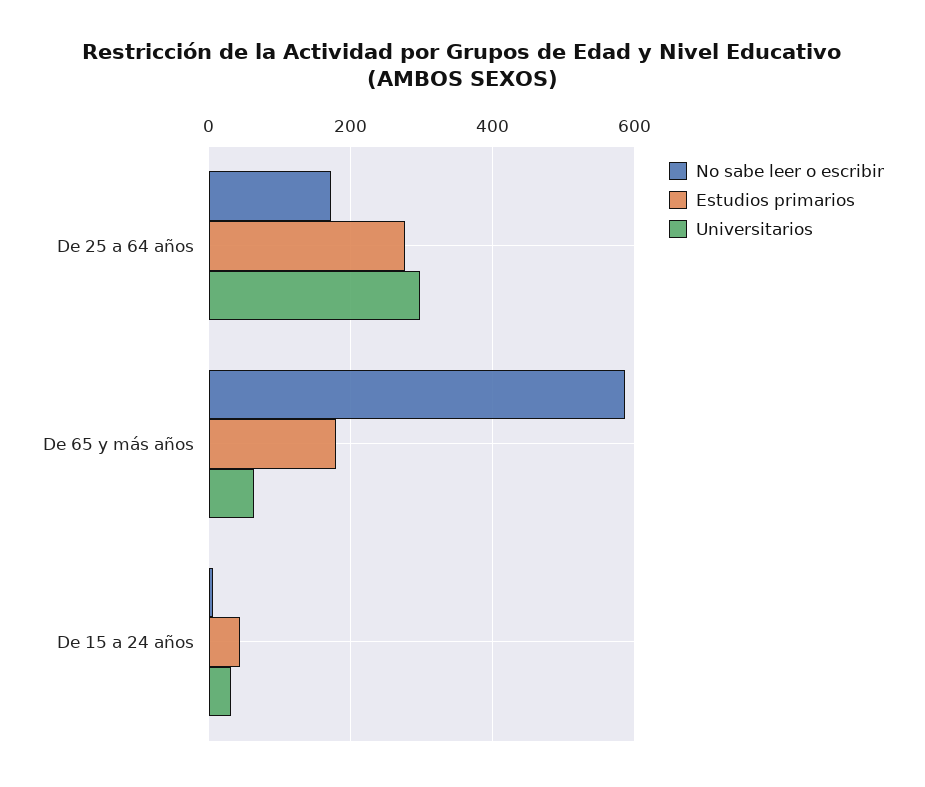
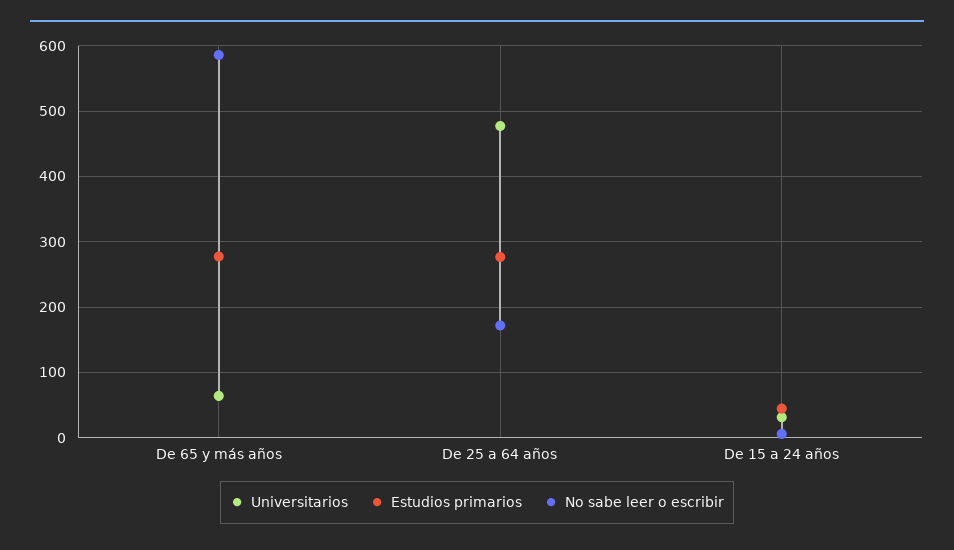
  {
    "No sabe leer o escribir": {
      "De 25 a 64 años": 170,
      "De 65 y más años": 590,
      "De 15 a 24 años": 10
    },
    "Estudios primarios": {
      "De 25 a 64 años": 280,
-     "De 65 y más años": 180,
+     "De 65 y más años": 280,
      "De 15 a 24 años": 40
    },
    "Universitarios": {
-     "De 25 a 64 años": 300,
+     "De 25 a 64 años": 480,
      "De 65 y más años": 60,
      "De 15 a 24 años": 30
    }
  }

